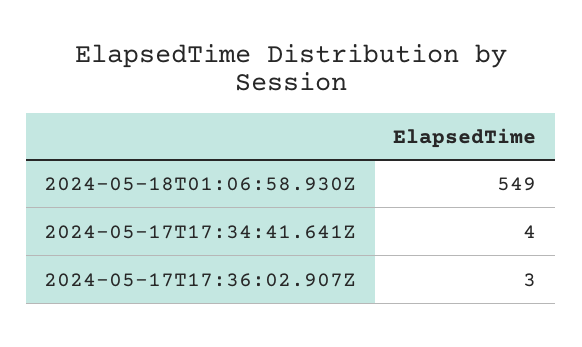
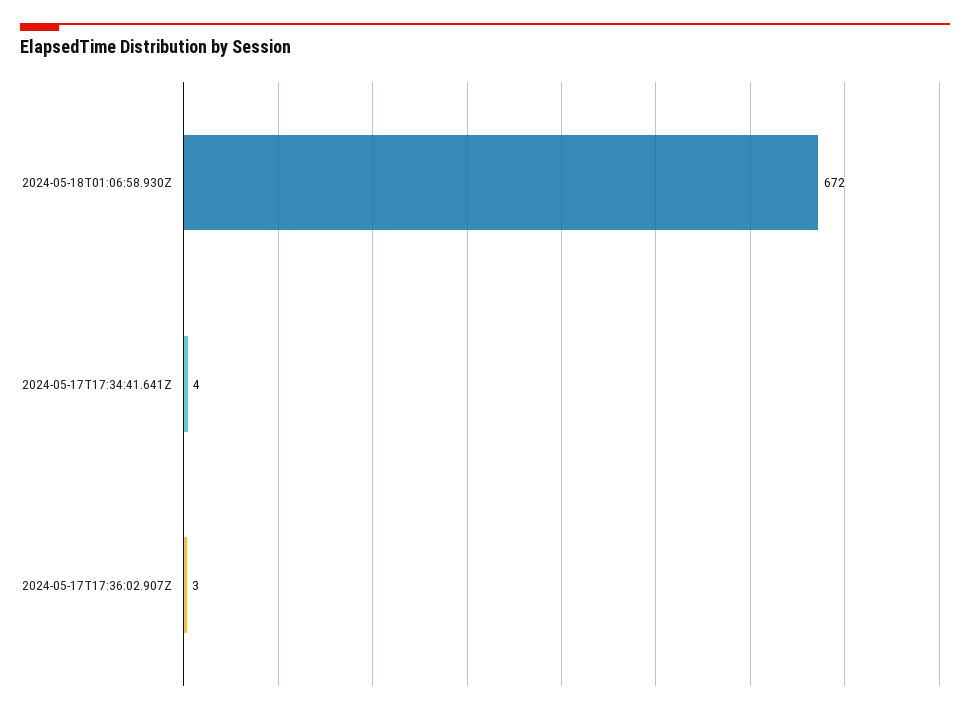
  {
-   "2024-05-18T01:06:58.930Z": 549,
+   "2024-05-18T01:06:58.930Z": 672,
    "2024-05-17T17:34:41.641Z": 4,
    "2024-05-17T17:36:02.907Z": 3
  }

